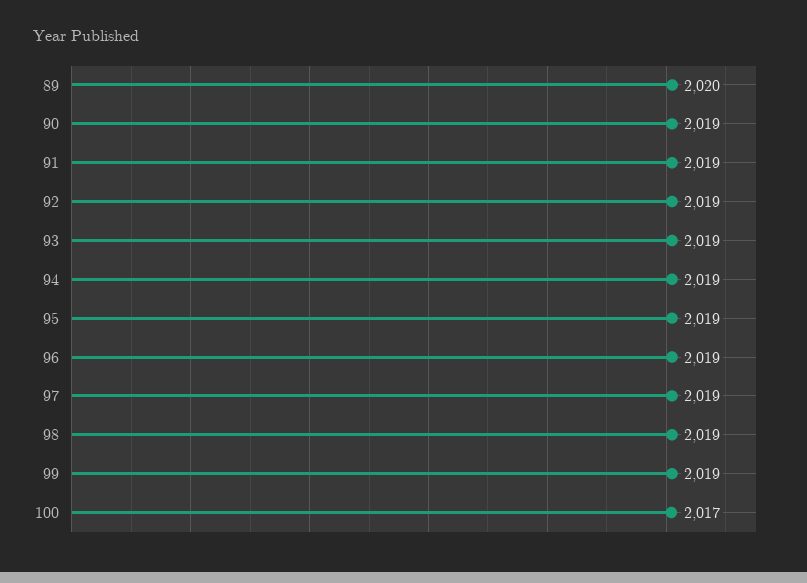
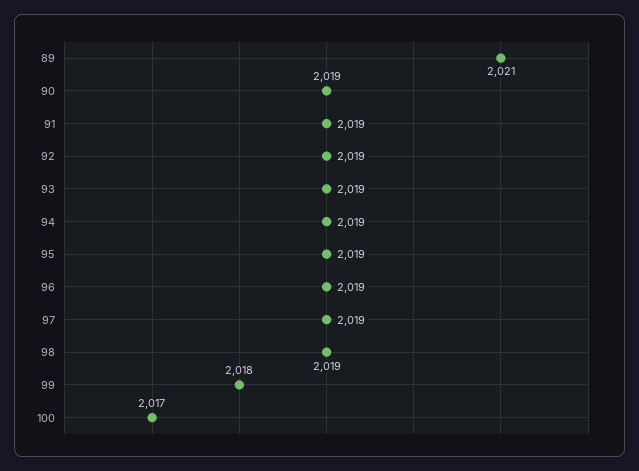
  {
-   "89": 2020,
+   "89": 2021,
    "90": 2019,
    "91": 2019,
    "92": 2019,
    "93": 2019,
    "94": 2019,
    "95": 2019,
    "96": 2019,
    "97": 2019,
    "98": 2019,
-   "99": 2019,
+   "99": 2018,
    "100": 2017
  }

